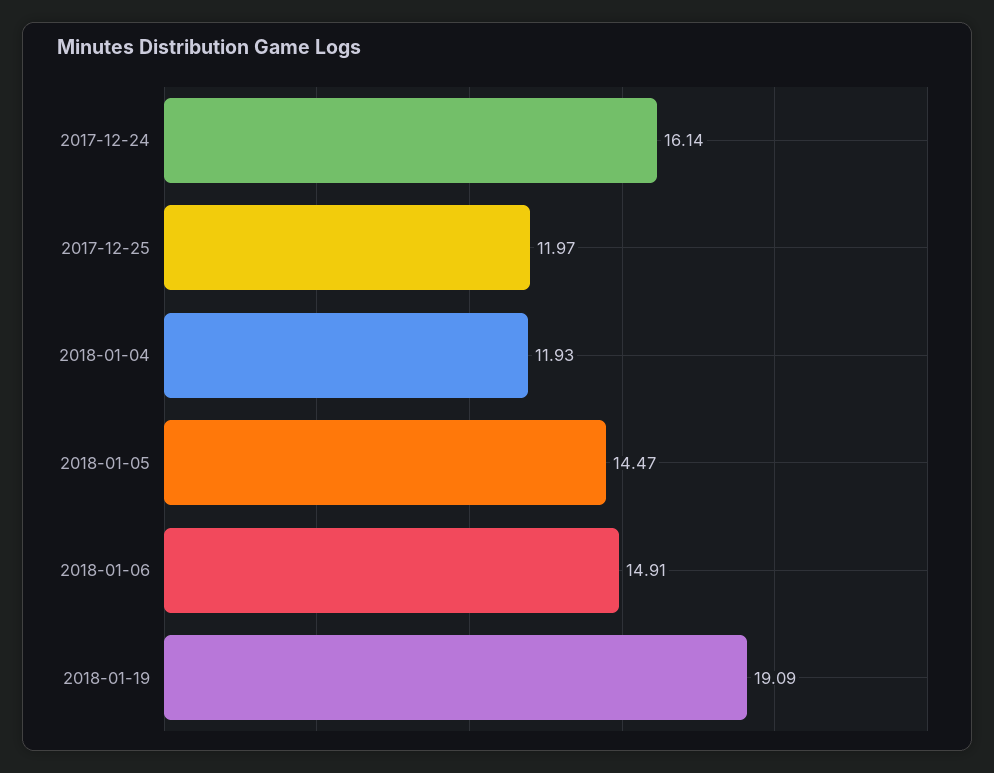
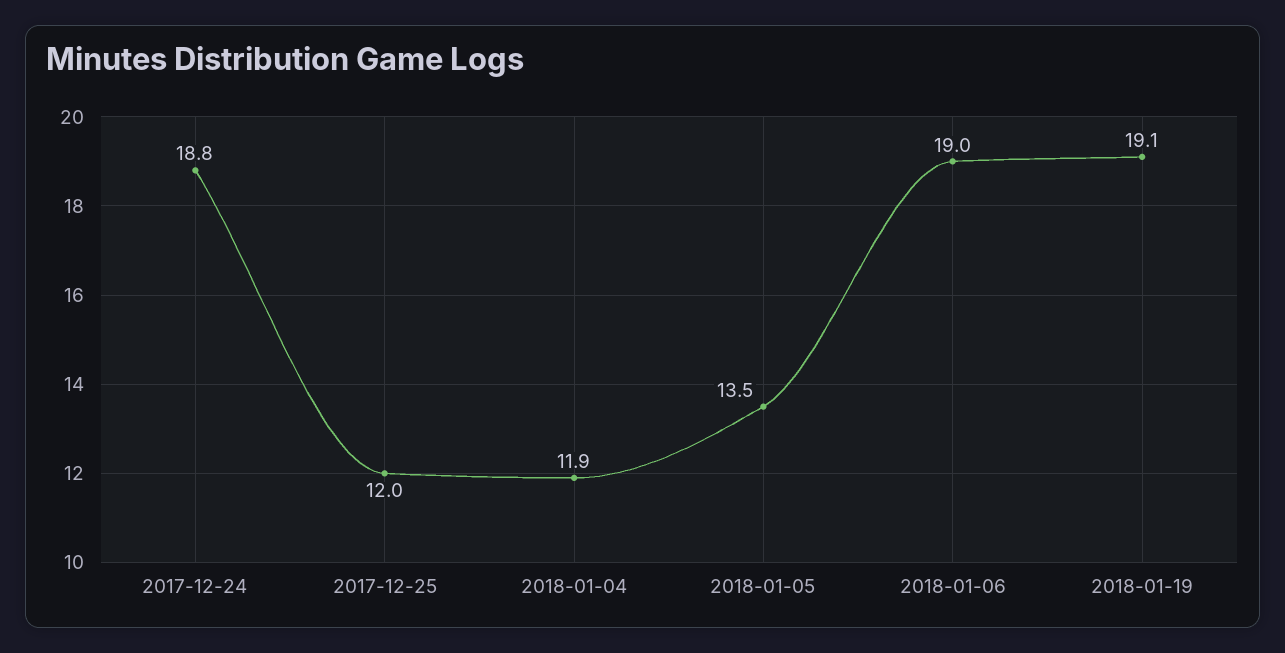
  {
-   "2017-12-24": 16.14,
+   "2017-12-24": 18.8,
    "2017-12-25": 11.97,
    "2018-01-04": 11.93,
-   "2018-01-05": 14.47,
+   "2018-01-05": 13.5,
-   "2018-01-06": 14.91,
+   "2018-01-06": 19,
    "2018-01-19": 19.09
  }

